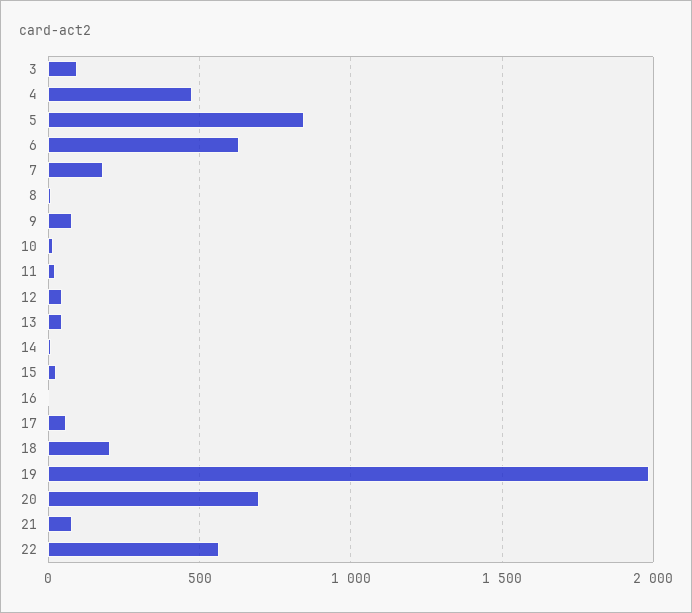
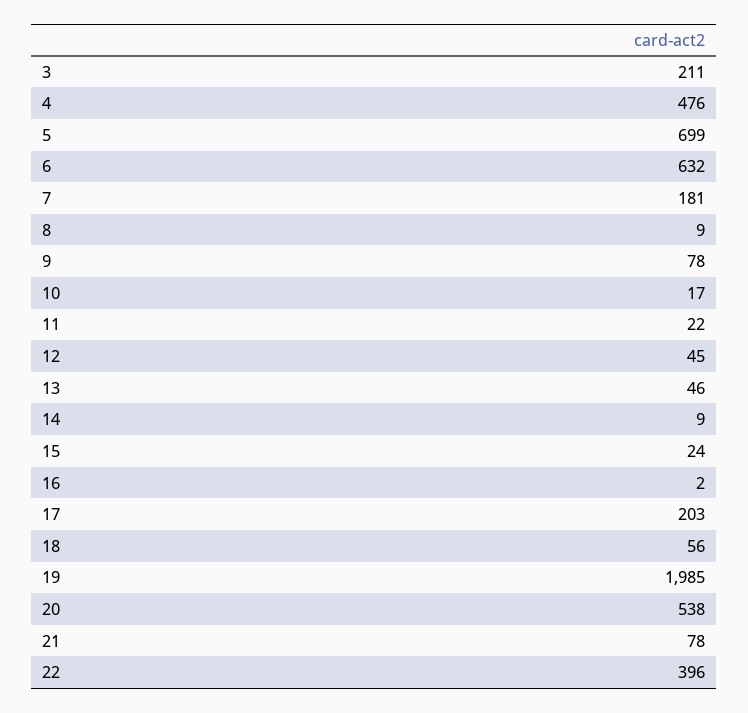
  {
-   "3": 100,
+   "3": 211,
    "4": 476,
-   "5": 850,
+   "5": 699,
    "6": 632,
    "7": 181,
    "8": 9,
    "9": 78,
    "10": 17,
    "11": 22,
    "12": 45,
    "13": 46,
    "14": 9,
    "15": 24,
    "16": 2,
-   "17": 50,
+   "17": 203,
-   "18": 200,
+   "18": 56,
    "19": 1985,
-   "20": 700,
+   "20": 538,
    "21": 78,
-   "22": 550
+   "22": 396
  }

